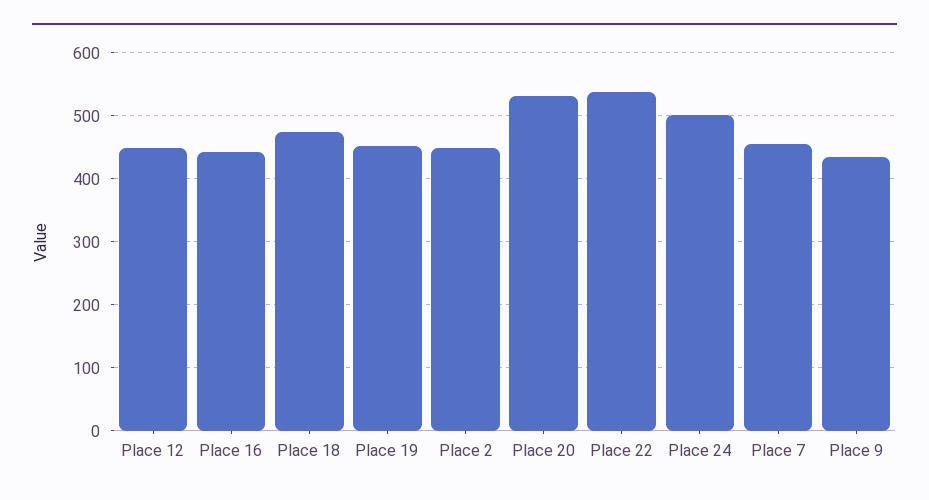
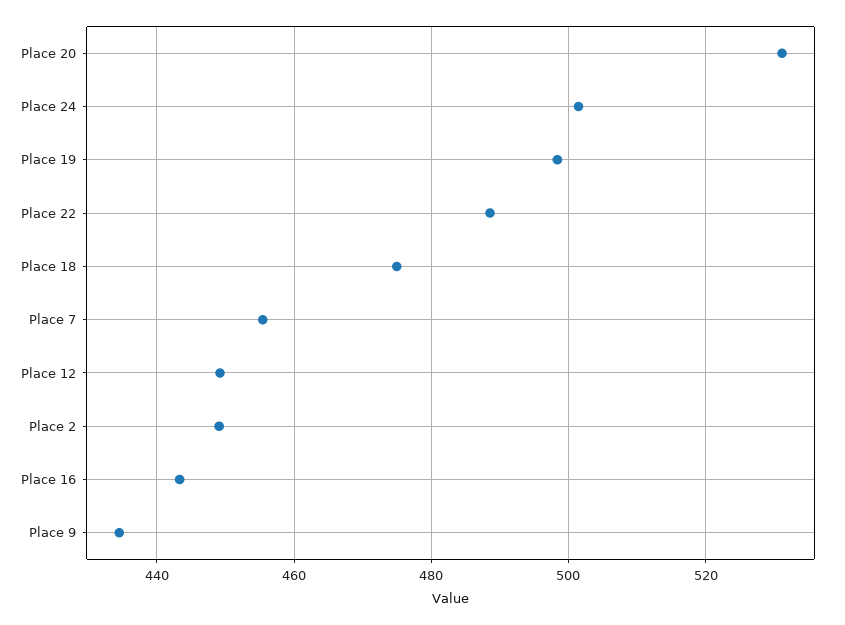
  {
    "Place 12": 450,
    "Place 16": 444,
    "Place 18": 474,
-   "Place 19": 450,
+   "Place 19": 498,
    "Place 2": 450,
    "Place 20": 532,
-   "Place 22": 540,
+   "Place 22": 488,
    "Place 24": 502,
    "Place 7": 456,
    "Place 9": 434
  }

